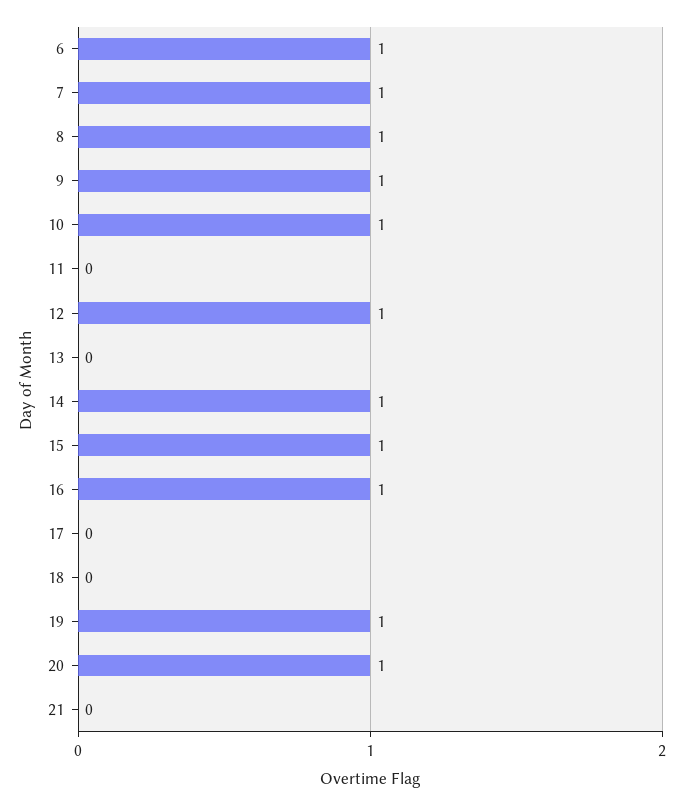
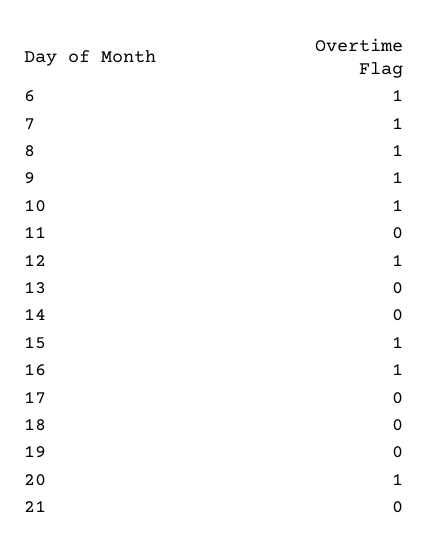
  {
    "6": 1,
    "7": 1,
    "8": 1,
    "9": 1,
    "10": 1,
    "11": 0,
    "12": 1,
    "13": 0,
-   "14": 1,
+   "14": 0,
    "15": 1,
    "16": 1,
    "17": 0,
    "18": 0,
-   "19": 1,
+   "19": 0,
    "20": 1,
    "21": 0
  }

